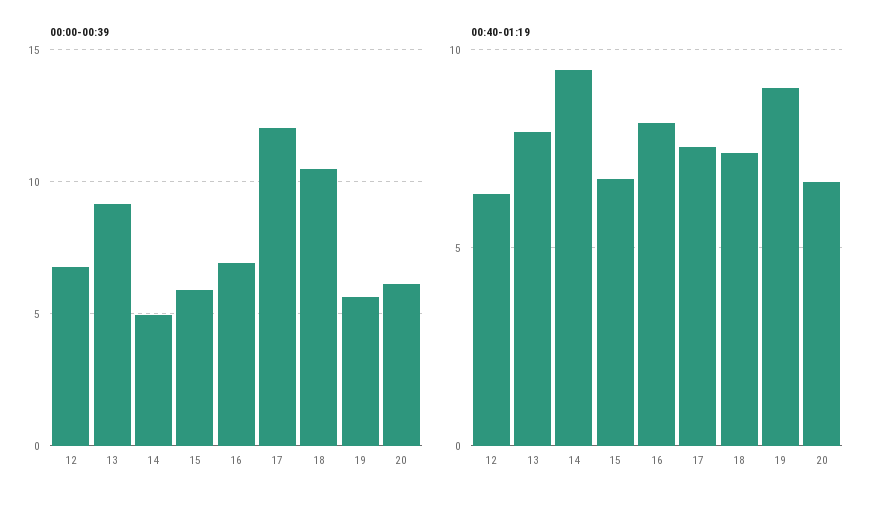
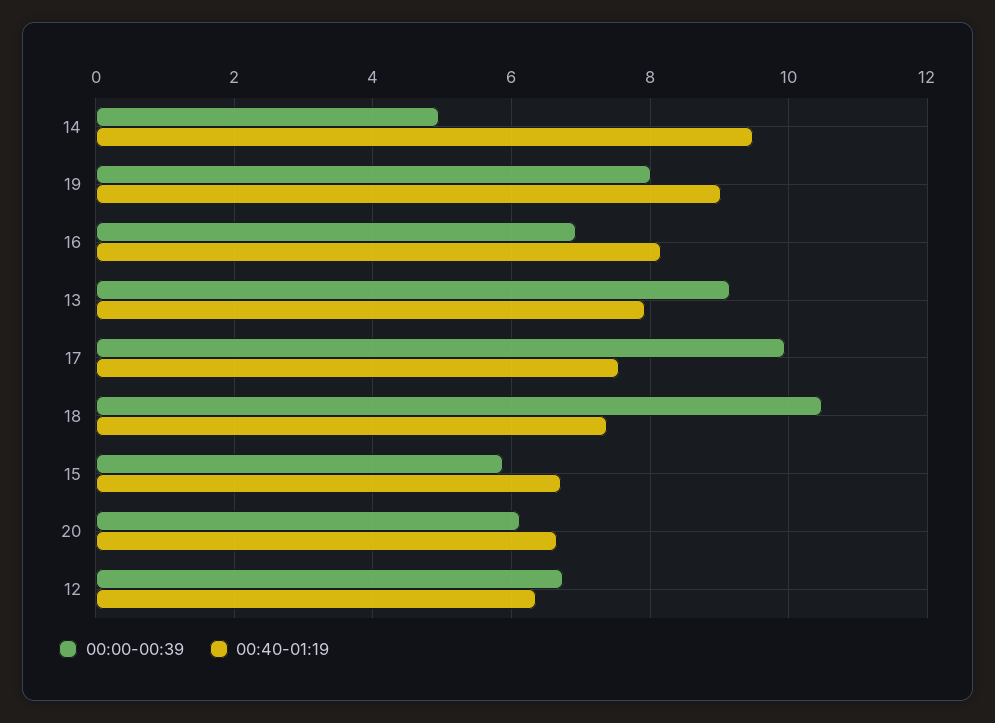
  {
    "00:00-00:39": {
      "12": 6.8,
      "13": 9.2,
      "14": 5,
      "15": 5.8,
      "16": 7,
-     "17": 12,
+     "17": 10,
      "18": 10.4,
-     "19": 5.5,
+     "19": 8,
      "20": 6.2
    },
    "00:40-01:19": {
      "12": 6.4,
      "13": 8,
      "14": 9.4,
      "15": 6.8,
      "16": 8.2,
      "17": 7.6,
      "18": 7.4,
      "19": 9,
      "20": 6.6
    }
  }

